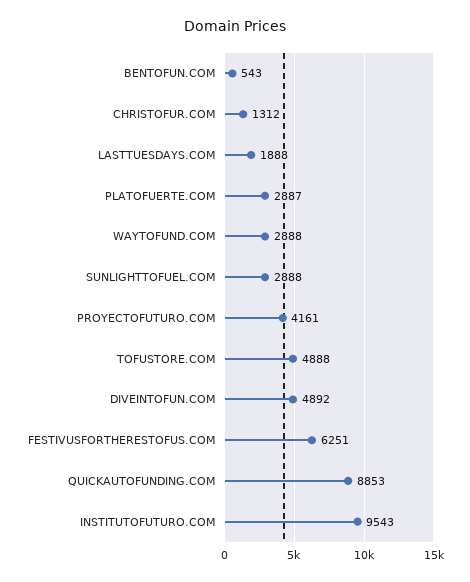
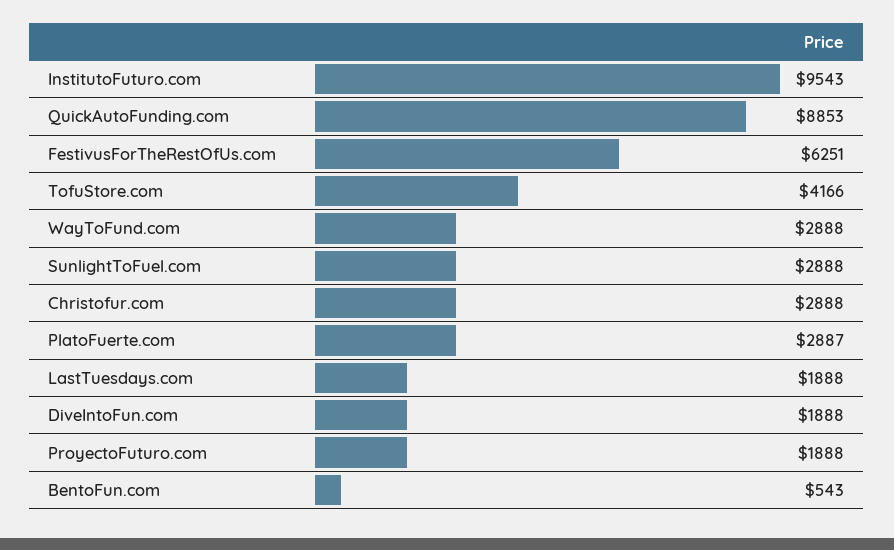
  {
    "BENTOFUN.COM": 543,
-   "CHRISTOFUR.COM": 1312,
+   "CHRISTOFUR.COM": 2888,
    "LASTTUESDAYS.COM": 1888,
    "PLATOFUERTE.COM": 2887,
    "WAYTOFUND.COM": 2888,
    "SUNLIGHTTOFUEL.COM": 2888,
-   "PROYECTOFUTURO.COM": 4161,
+   "PROYECTOFUTURO.COM": 1888,
-   "TOFUSTORE.COM": 4888,
+   "TOFUSTORE.COM": 4166,
-   "DIVEINTOFUN.COM": 4892,
+   "DIVEINTOFUN.COM": 1888,
    "FESTIVUSFORTHERESTOFUS.COM": 6251,
    "QUICKAUTOFUNDING.COM": 8853,
    "INSTITUTOFUTURO.COM": 9543
  }

